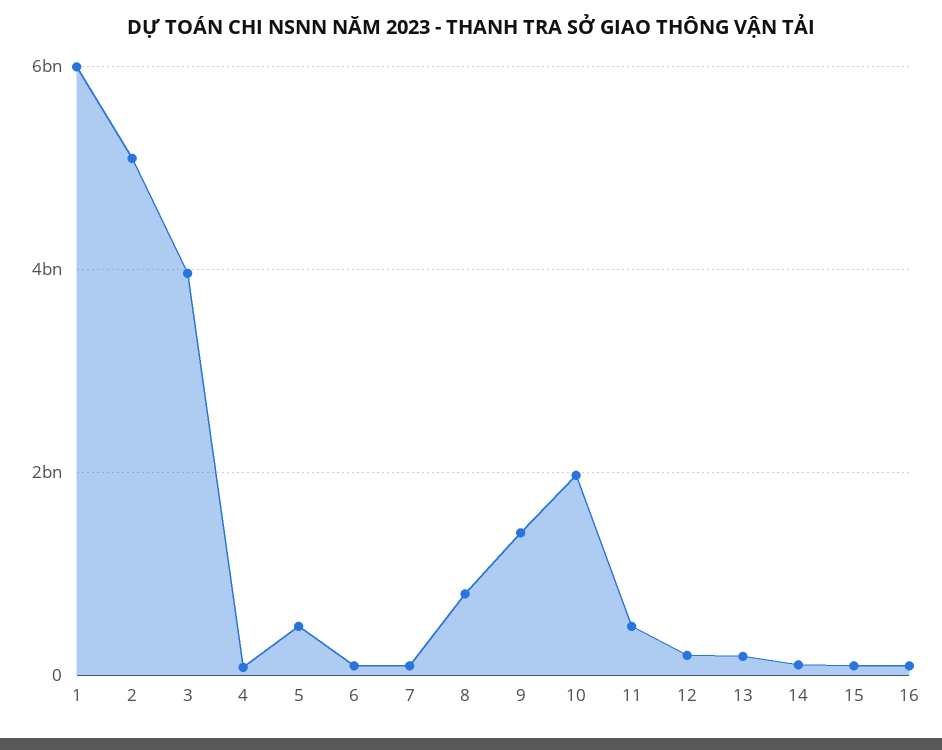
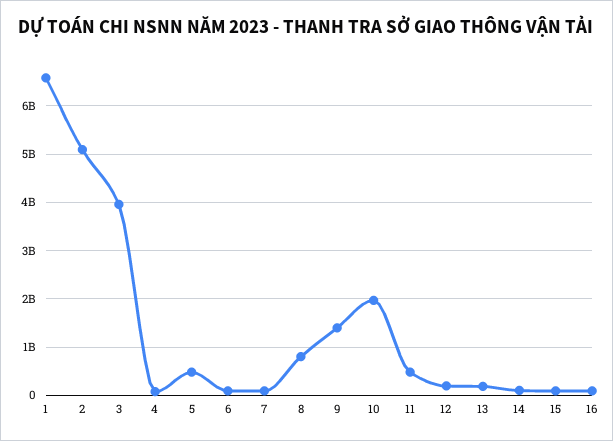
  {
-   "1": 6000000000,
+   "1": 6600000000,
    "2": 5000000000,
    "3": 4000000000,
    "4": 0,
    "5": 400000000,
    "6": 0,
    "7": 0,
    "8": 800000000,
    "9": 1400000000,
    "10": 2000000000,
    "11": 400000000,
    "12": 200000000,
    "13": 200000000,
    "14": 200000000,
    "15": 0,
    "16": 0
  }

